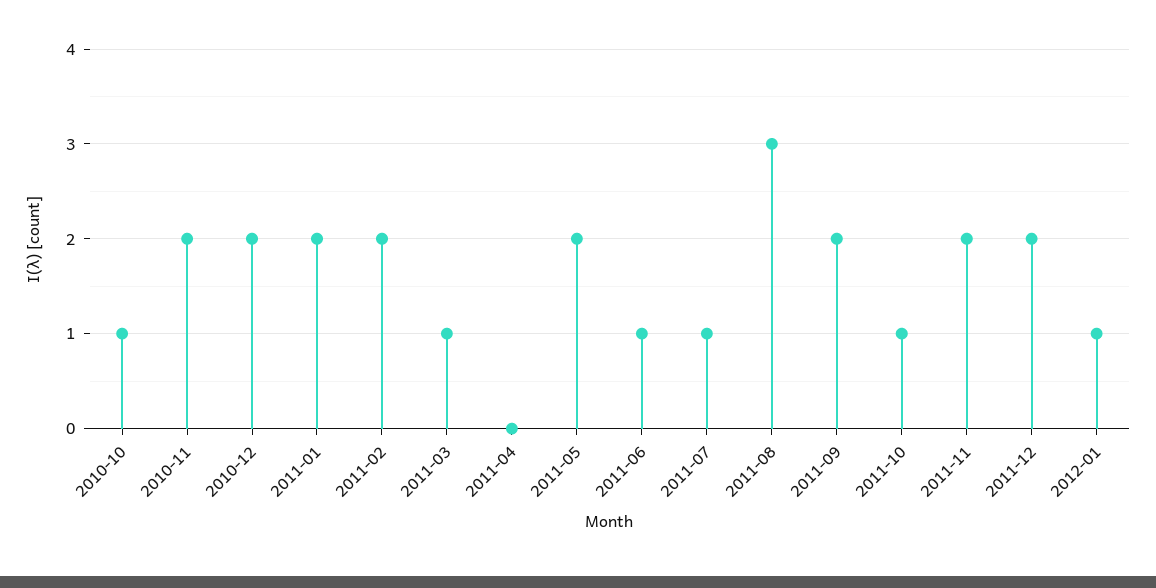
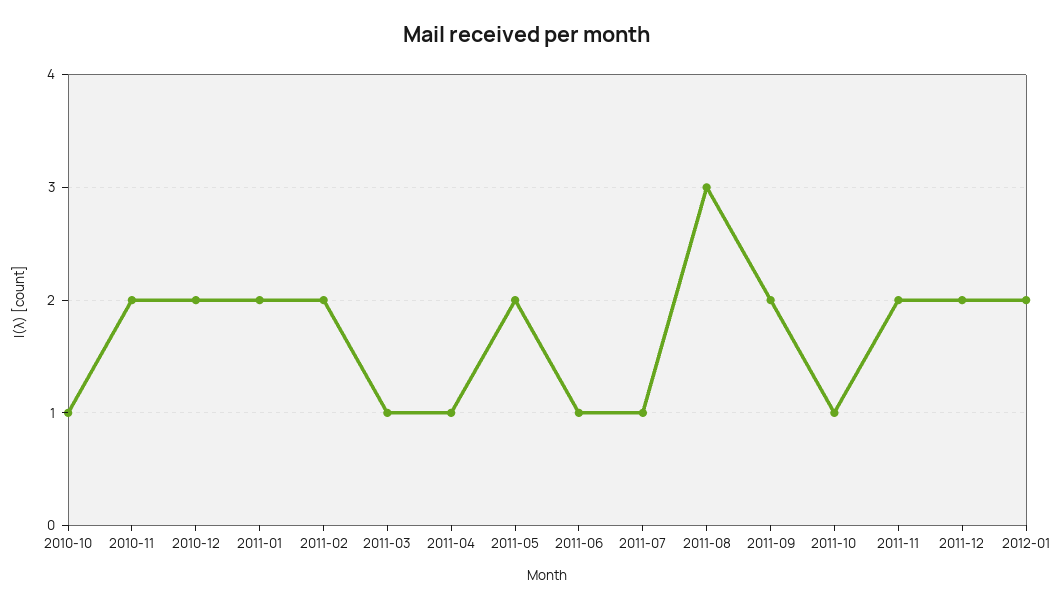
  {
    "2010-10": 1,
    "2010-11": 2,
    "2010-12": 2,
    "2011-01": 2,
    "2011-02": 2,
    "2011-03": 1,
-   "2011-04": 0,
+   "2011-04": 1,
    "2011-05": 2,
    "2011-06": 1,
    "2011-07": 1,
    "2011-08": 3,
    "2011-09": 2,
    "2011-10": 1,
    "2011-11": 2,
    "2011-12": 2,
-   "2012-01": 1
+   "2012-01": 2
  }

